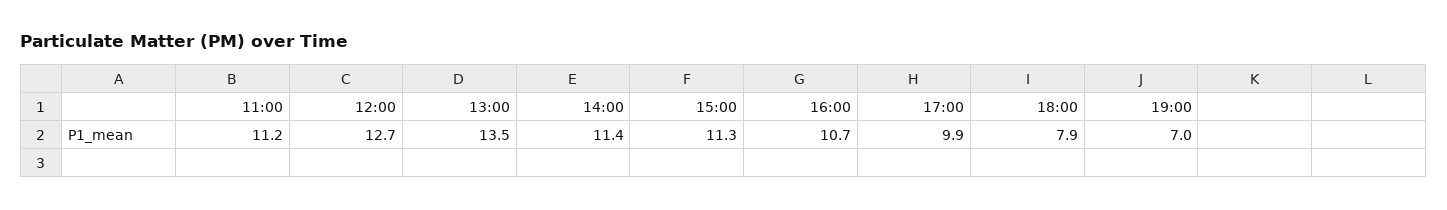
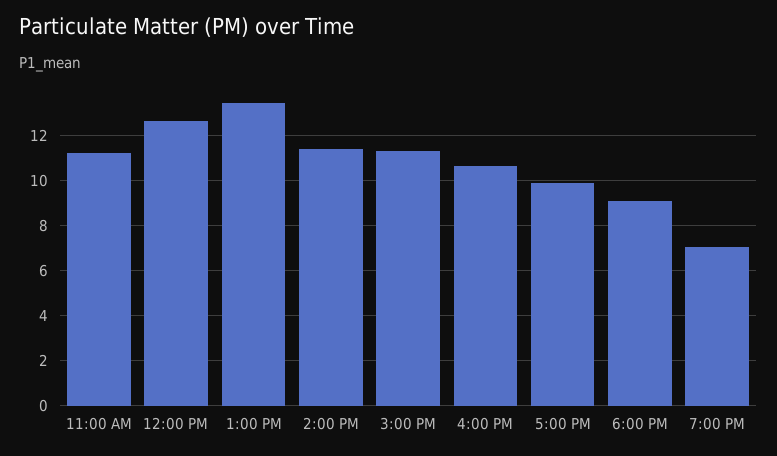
  {
    "11:00": 11.2,
    "12:00": 12.7,
    "13:00": 13.5,
    "14:00": 11.4,
    "15:00": 11.3,
    "16:00": 10.7,
    "17:00": 9.9,
-   "18:00": 7.9,
+   "18:00": 9,
    "19:00": 7
  }

